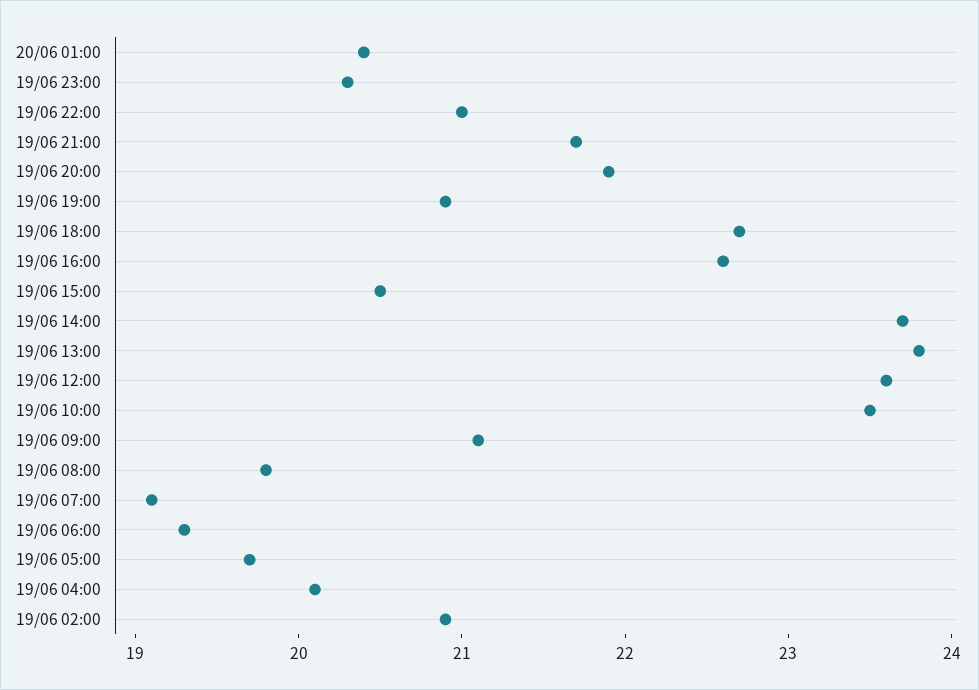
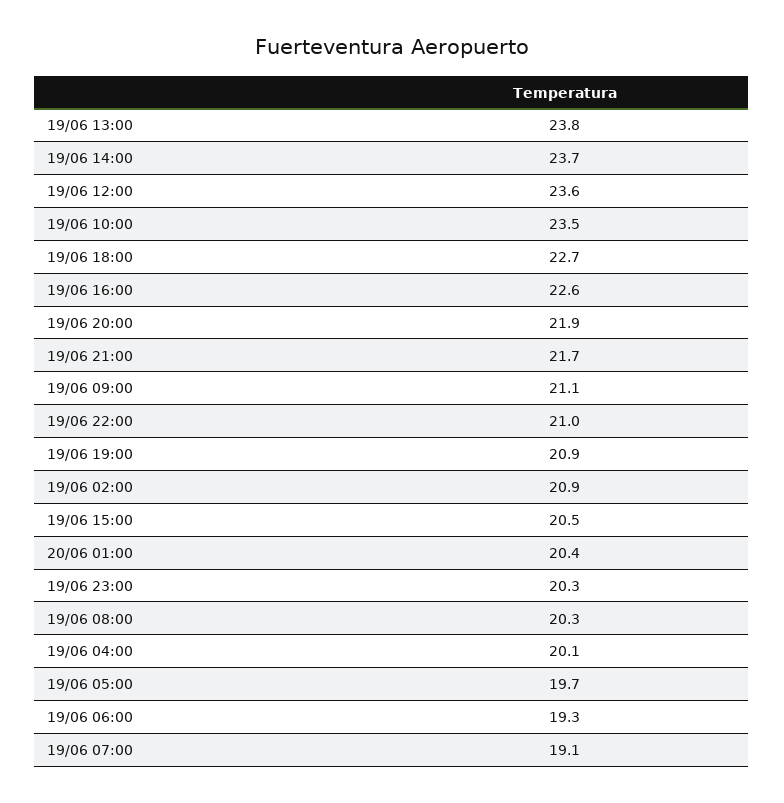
  {
    "20/06 01:00": 20.4,
    "19/06 23:00": 20.3,
    "19/06 22:00": 21,
    "19/06 21:00": 21.7,
    "19/06 20:00": 21.9,
    "19/06 19:00": 20.9,
    "19/06 18:00": 22.7,
    "19/06 16:00": 22.6,
    "19/06 15:00": 20.5,
    "19/06 14:00": 23.7,
    "19/06 13:00": 23.8,
    "19/06 12:00": 23.6,
    "19/06 10:00": 23.5,
    "19/06 09:00": 21.1,
-   "19/06 08:00": 19.8,
+   "19/06 08:00": 20.3,
    "19/06 07:00": 19.1,
    "19/06 06:00": 19.3,
    "19/06 05:00": 19.7,
    "19/06 04:00": 20.1,
    "19/06 02:00": 20.9
  }

